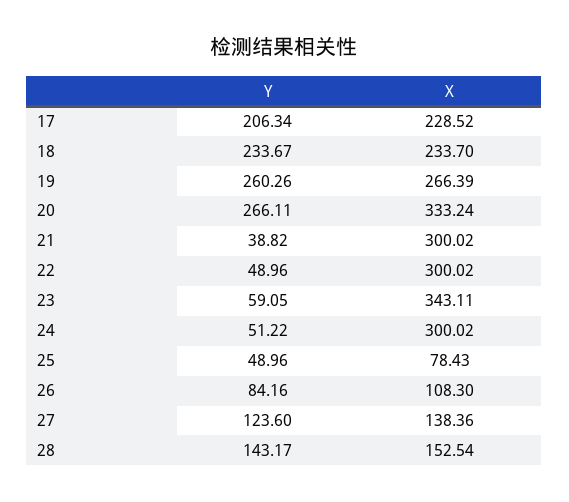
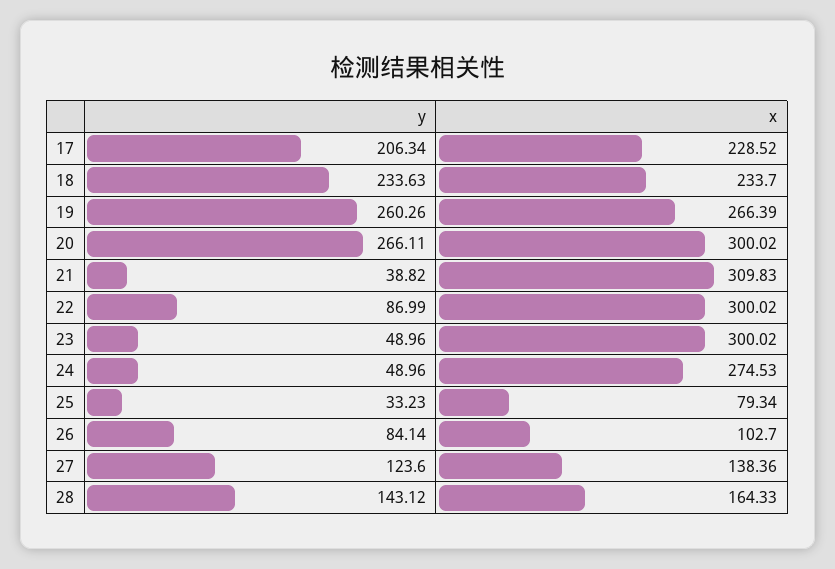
  {
    "Y": {
      "17": 206.34,
-     "18": 233.67,
+     "18": 233.63,
      "19": 260.26,
      "20": 266.11,
      "21": 38.82,
-     "22": 48.96,
+     "22": 86.99,
-     "23": 59.05,
+     "23": 48.96,
-     "24": 51.22,
+     "24": 48.96,
-     "25": 48.96,
+     "25": 33.23,
-     "26": 84.16,
+     "26": 84.14,
      "27": 123.6,
-     "28": 143.17
+     "28": 143.12
    },
    "X": {
      "17": 228.52,
      "18": 233.7,
      "19": 266.39,
-     "20": 333.24,
+     "20": 300.02,
-     "21": 300.02,
+     "21": 309.83,
      "22": 300.02,
-     "23": 343.11,
+     "23": 300.02,
-     "24": 300.02,
+     "24": 274.53,
-     "25": 78.43,
+     "25": 79.34,
-     "26": 108.3,
+     "26": 102.7,
      "27": 138.36,
-     "28": 152.54
+     "28": 164.33
    }
  }

